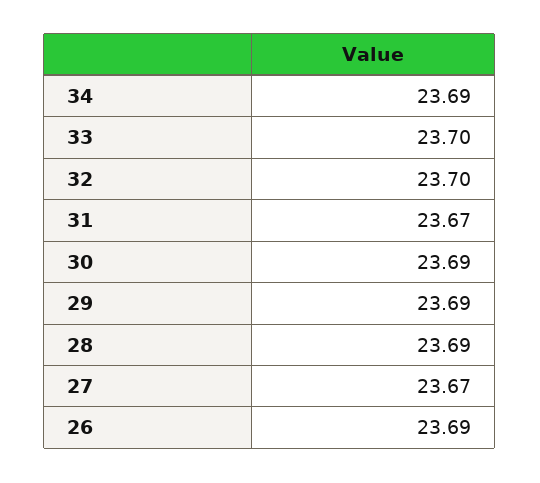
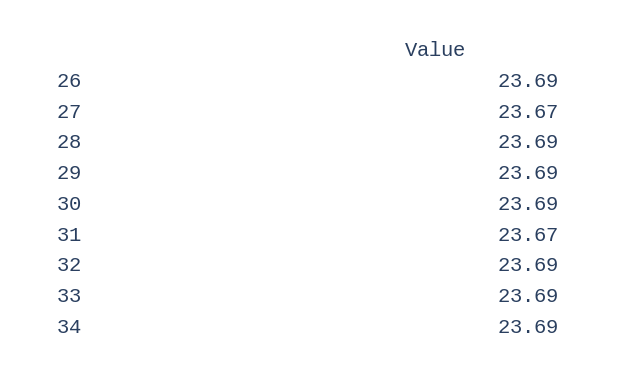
  {
    "34": 23.69,
-   "33": 23.7,
+   "33": 23.69,
-   "32": 23.7,
+   "32": 23.69,
    "31": 23.67,
    "30": 23.69,
    "29": 23.69,
    "28": 23.69,
    "27": 23.67,
    "26": 23.69
  }

